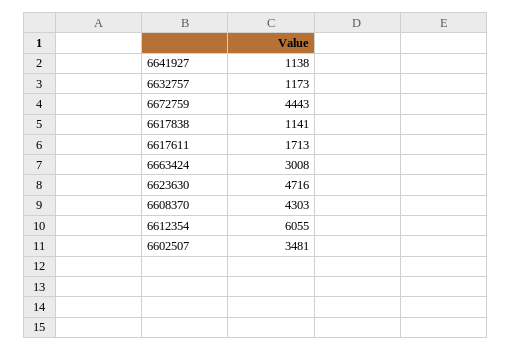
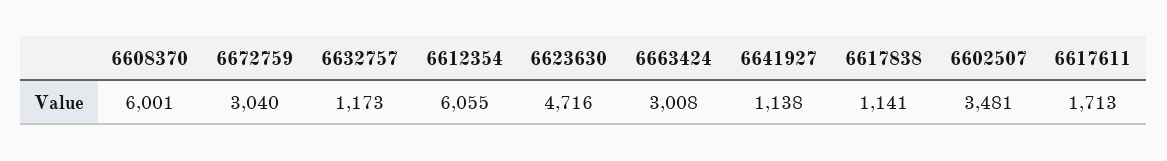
  {
    "6641927": 1138,
    "6632757": 1173,
-   "6672759": 4443,
+   "6672759": 3040,
    "6617838": 1141,
    "6617611": 1713,
    "6663424": 3008,
    "6623630": 4716,
-   "6608370": 4303,
+   "6608370": 6001,
    "6612354": 6055,
    "6602507": 3481
  }

